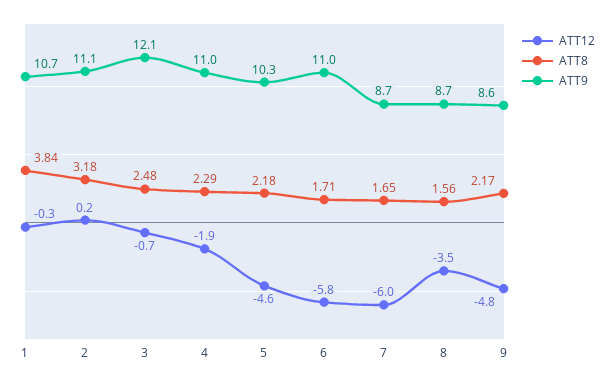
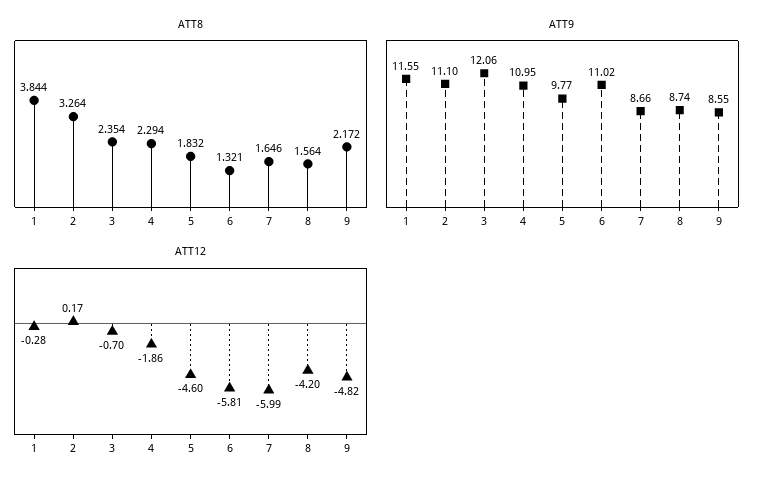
  {
    "ATT12": {
      "1": -0.28,
      "2": 0.17,
      "3": -0.7,
      "4": -1.86,
      "5": -4.6,
      "6": -5.81,
      "7": -5.99,
-     "8": -3.5,
+     "8": -4.2,
      "9": -4.82
    },
    "ATT8": {
      "1": 3.844,
-     "2": 3.18,
+     "2": 3.264,
-     "3": 2.48,
+     "3": 2.354,
      "4": 2.294,
-     "5": 2.18,
+     "5": 1.832,
-     "6": 1.71,
+     "6": 1.321,
      "7": 1.646,
      "8": 1.564,
      "9": 2.172
    },
    "ATT9": {
-     "1": 10.7,
+     "1": 11.55,
      "2": 11.1,
      "3": 12.06,
      "4": 10.95,
-     "5": 10.3,
+     "5": 9.77,
      "6": 11.02,
      "7": 8.66,
      "8": 8.74,
      "9": 8.55
    }
  }

